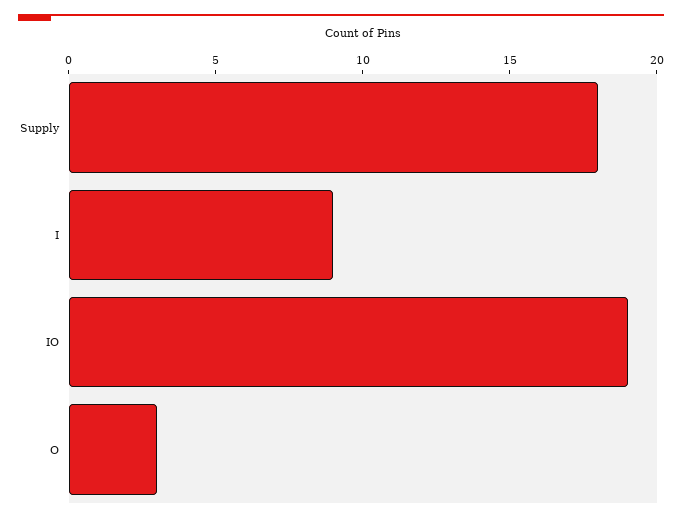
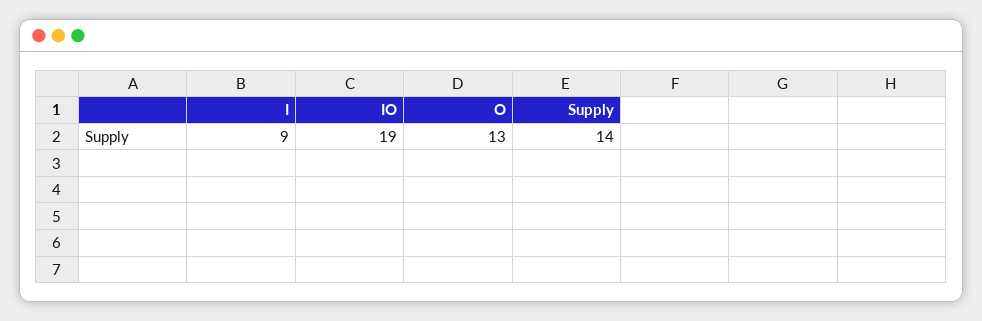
  {
-   "Supply": 18,
+   "Supply": 14,
    "I": 9,
    "IO": 19,
-   "O": 3
+   "O": 13
  }

